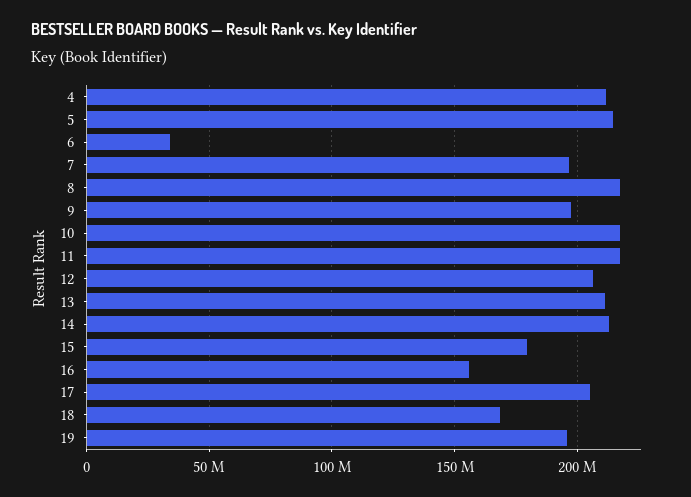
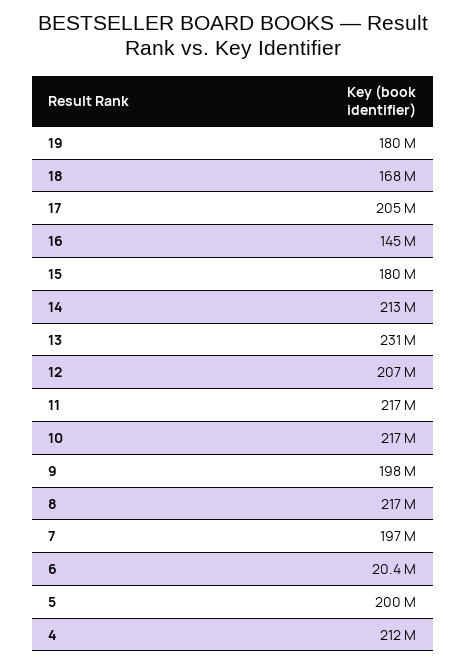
  {
    "4": 212000000,
-   "5": 215000000,
+   "5": 200000000,
-   "6": 35000000,
+   "6": 20400000,
    "7": 197000000,
    "8": 217000000,
    "9": 198000000,
    "10": 217000000,
    "11": 217000000,
    "12": 207000000,
-   "13": 210000000,
+   "13": 231000000,
    "14": 213000000,
    "15": 180000000,
-   "16": 155000000,
+   "16": 145000000,
    "17": 205000000,
    "18": 168000000,
-   "19": 195000000
+   "19": 180000000
  }

